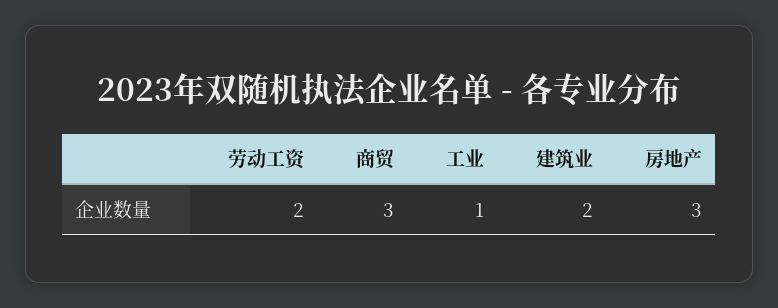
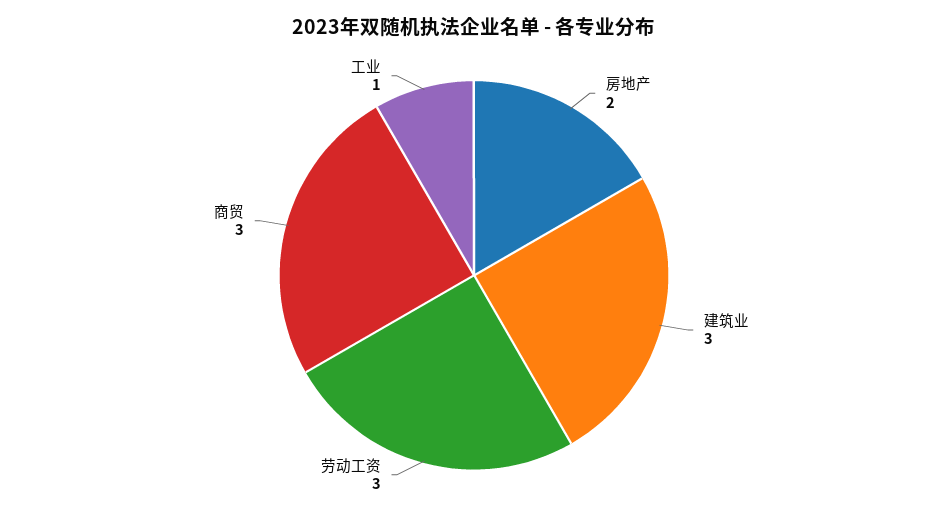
  {
-   "劳动工资": 2,
+   "劳动工资": 3,
    "商贸": 3,
    "工业": 1,
-   "建筑业": 2,
+   "建筑业": 3,
-   "房地产": 3
+   "房地产": 2
  }

